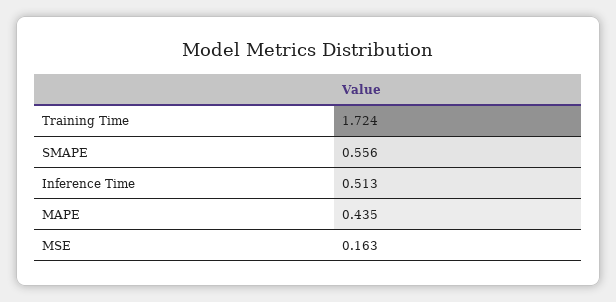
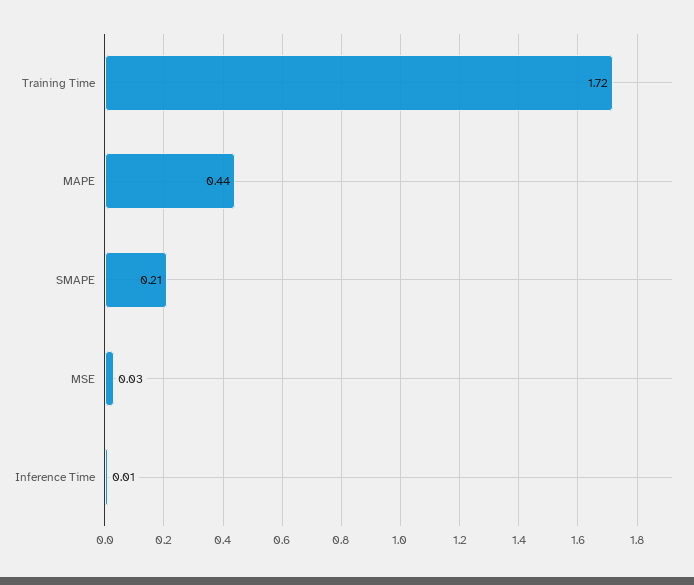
  {
    "Training Time": 1.724,
-   "SMAPE": 0.556,
+   "SMAPE": 0.21,
-   "Inference Time": 0.513,
+   "Inference Time": 0.01,
    "MAPE": 0.435,
-   "MSE": 0.163
+   "MSE": 0.03
  }

